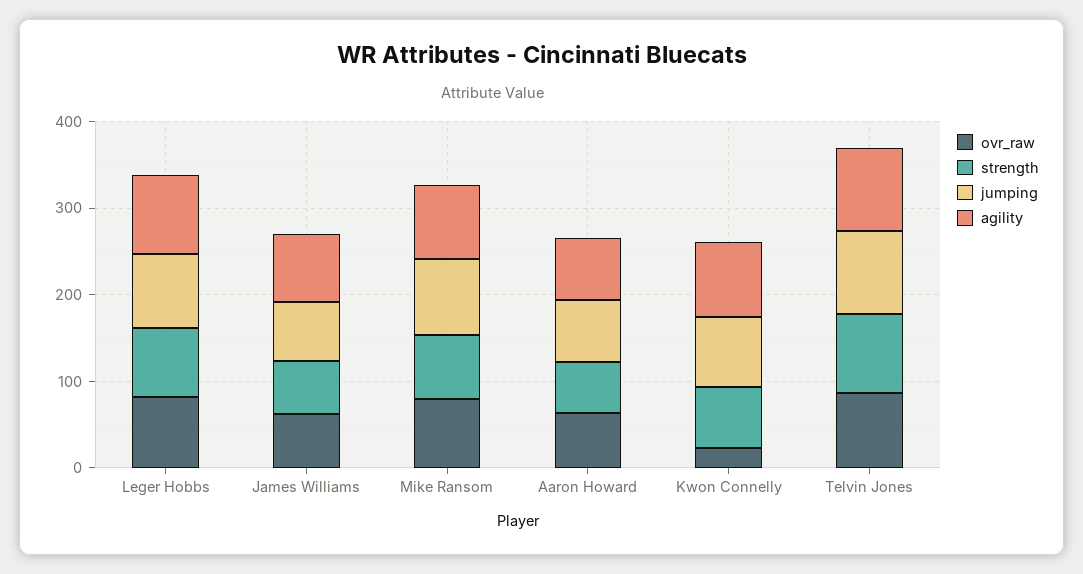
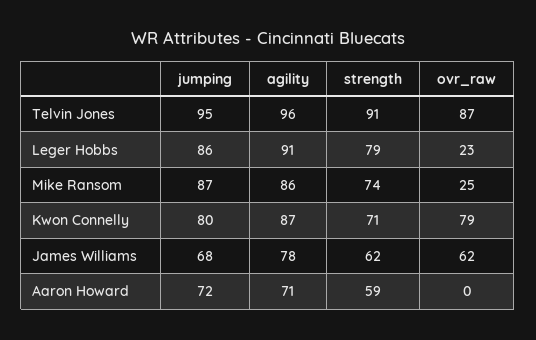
  {
    "ovr_raw": {
-     "Leger Hobbs": 80,
+     "Leger Hobbs": 23,
      "James Williams": 62,
-     "Mike Ransom": 80,
+     "Mike Ransom": 25,
-     "Aaron Howard": 60,
+     "Aaron Howard": 0,
-     "Kwon Connelly": 20,
+     "Kwon Connelly": 79,
      "Telvin Jones": 87
    },
    "strength": {
      "Leger Hobbs": 79,
      "James Williams": 62,
      "Mike Ransom": 74,
      "Aaron Howard": 59,
      "Kwon Connelly": 71,
      "Telvin Jones": 91
    },
    "jumping": {
      "Leger Hobbs": 86,
      "James Williams": 68,
      "Mike Ransom": 87,
      "Aaron Howard": 72,
      "Kwon Connelly": 80,
      "Telvin Jones": 95
    },
    "agility": {
      "Leger Hobbs": 91,
      "James Williams": 78,
      "Mike Ransom": 86,
      "Aaron Howard": 71,
      "Kwon Connelly": 87,
      "Telvin Jones": 96
    }
  }

